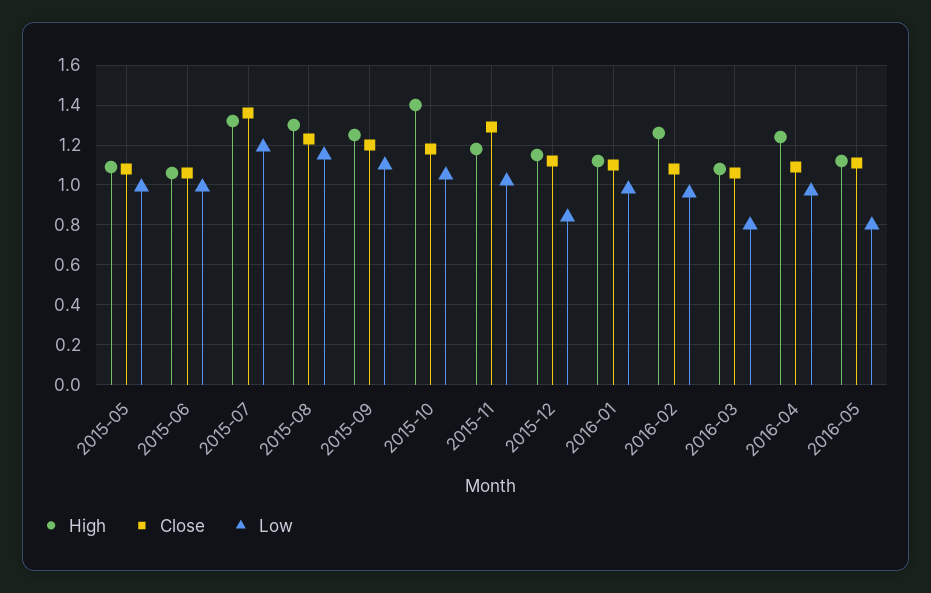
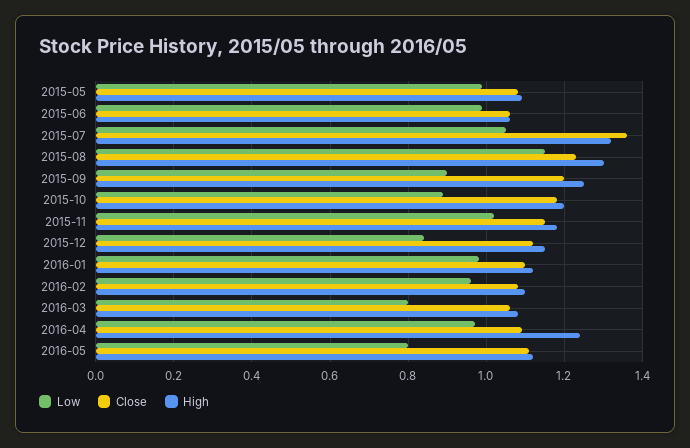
  {
    "High": {
      "2015-05": 1.1,
      "2015-06": 1.05,
      "2015-07": 1.3,
      "2015-08": 1.3,
      "2015-09": 1.25,
-     "2015-10": 1.4,
+     "2015-10": 1.2,
      "2015-11": 1.2,
      "2015-12": 1.15,
      "2016-01": 1.1,
-     "2016-02": 1.25,
+     "2016-02": 1.1,
      "2016-03": 1.1,
      "2016-04": 1.25,
      "2016-05": 1.1
    },
    "Close": {
      "2015-05": 1.1,
      "2015-06": 1.05,
      "2015-07": 1.35,
      "2015-08": 1.25,
      "2015-09": 1.2,
      "2015-10": 1.2,
-     "2015-11": 1.3,
+     "2015-11": 1.15,
      "2015-12": 1.1,
      "2016-01": 1.1,
      "2016-02": 1.1,
      "2016-03": 1.05,
      "2016-04": 1.1,
      "2016-05": 1.1
    },
    "Low": {
      "2015-05": 1,
      "2015-06": 1,
-     "2015-07": 1.2,
+     "2015-07": 1.05,
      "2015-08": 1.15,
-     "2015-09": 1.1,
+     "2015-09": 0.9,
-     "2015-10": 1.05,
+     "2015-10": 0.9,
      "2015-11": 1,
      "2015-12": 0.85,
      "2016-01": 1,
      "2016-02": 0.95,
      "2016-03": 0.8,
      "2016-04": 0.95,
      "2016-05": 0.8
    }
  }

